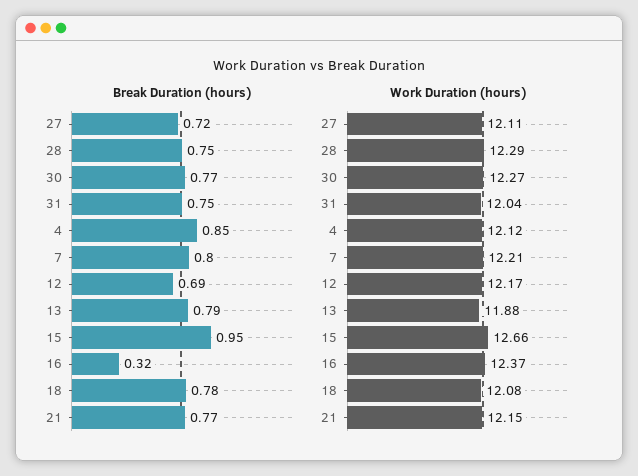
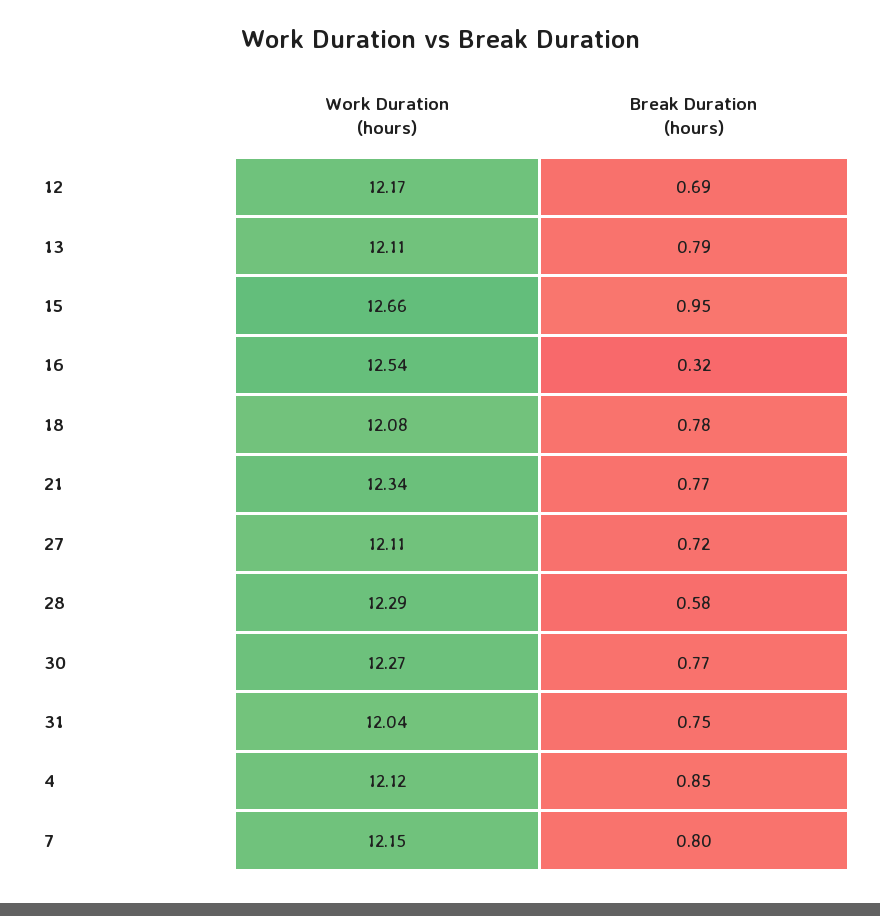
  {
    "Break Duration (hours)": {
      "27": 0.72,
-     "28": 0.75,
+     "28": 0.58,
      "30": 0.77,
      "31": 0.75,
      "4": 0.85,
      "7": 0.8,
      "12": 0.69,
      "13": 0.79,
      "15": 0.95,
      "16": 0.32,
      "18": 0.78,
      "21": 0.77
    },
    "Work Duration (hours)": {
      "27": 12.11,
      "28": 12.29,
      "30": 12.27,
      "31": 12.04,
      "4": 12.12,
-     "7": 12.21,
+     "7": 12.15,
      "12": 12.17,
-     "13": 11.88,
+     "13": 12.11,
      "15": 12.66,
-     "16": 12.37,
+     "16": 12.54,
      "18": 12.08,
-     "21": 12.15
+     "21": 12.34
    }
  }

